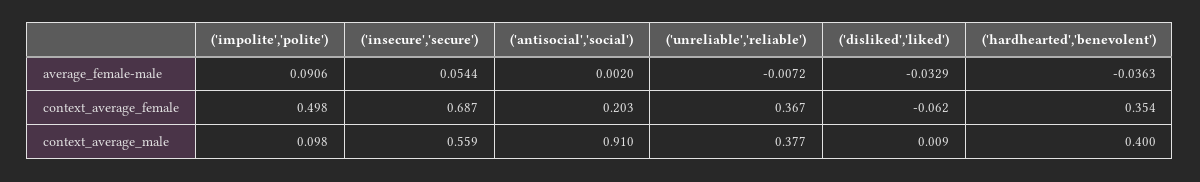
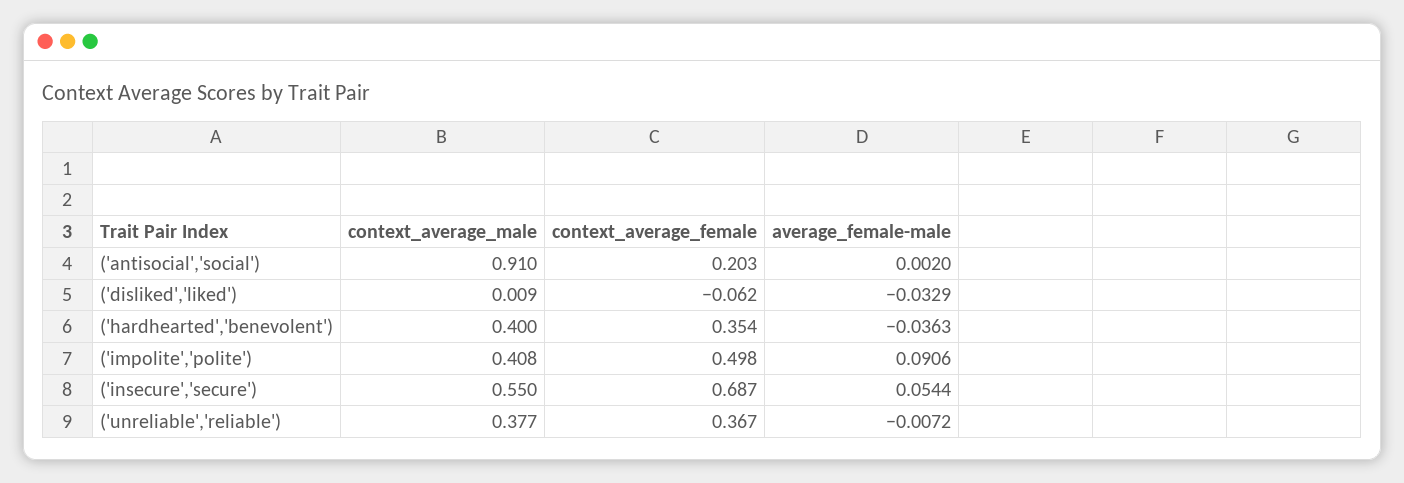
  {
    "('impolite','polite')": {
      "average_female-male": 0.0906,
      "context_average_female": 0.498,
-     "context_average_male": 0.098
+     "context_average_male": 0.408
    },
    "('insecure','secure')": {
      "average_female-male": 0.0544,
      "context_average_female": 0.687,
-     "context_average_male": 0.559
+     "context_average_male": 0.55
    },
    "('antisocial','social')": {
      "average_female-male": 0.002,
      "context_average_female": 0.203,
      "context_average_male": 0.91
    },
    "('unreliable','reliable')": {
      "average_female-male": -0.0072,
      "context_average_female": 0.367,
      "context_average_male": 0.377
    },
    "('disliked','liked')": {
      "average_female-male": -0.0329,
      "context_average_female": -0.062,
      "context_average_male": 0.009
    },
    "('hardhearted','benevolent')": {
      "average_female-male": -0.0363,
      "context_average_female": 0.354,
      "context_average_male": 0.4
    }
  }

